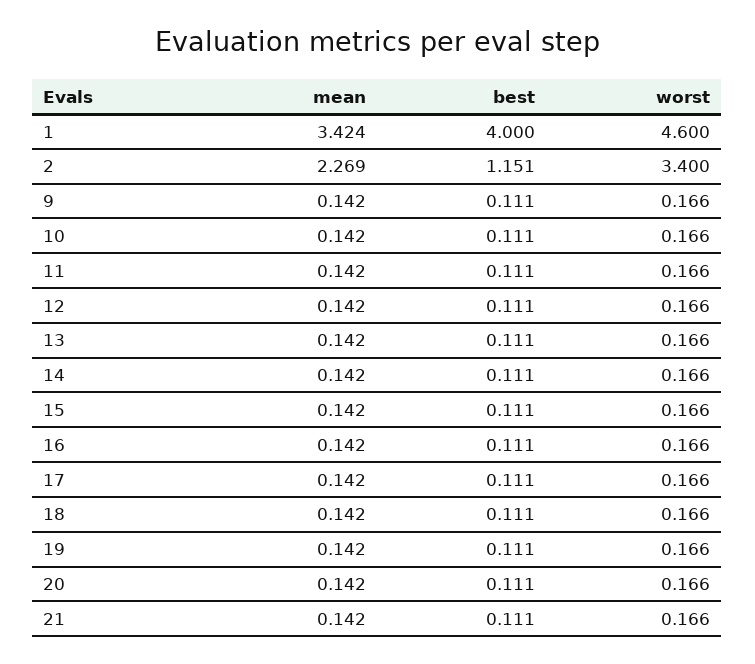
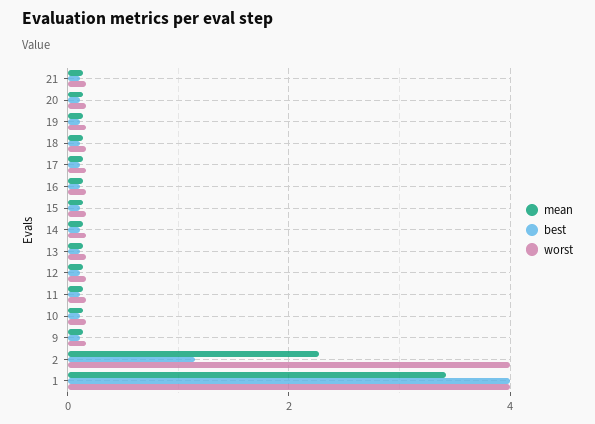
  {
    "mean": {
      "1": 3.424,
      "2": 2.269,
      "9": 0.142,
      "10": 0.142,
      "11": 0.142,
      "12": 0.142,
      "13": 0.142,
      "14": 0.142,
      "15": 0.142,
      "16": 0.142,
      "17": 0.142,
      "18": 0.142,
      "19": 0.142,
      "20": 0.142,
      "21": 0.142
    },
    "best": {
      "1": 4,
      "2": 1.151,
      "9": 0.111,
      "10": 0.111,
      "11": 0.111,
      "12": 0.111,
      "13": 0.111,
      "14": 0.111,
      "15": 0.111,
      "16": 0.111,
      "17": 0.111,
      "18": 0.111,
      "19": 0.111,
      "20": 0.111,
      "21": 0.111
    },
    "worst": {
-     "1": 4.6,
+     "1": 4,
-     "2": 3.4,
+     "2": 4,
      "9": 0.166,
      "10": 0.166,
      "11": 0.166,
      "12": 0.166,
      "13": 0.166,
      "14": 0.166,
      "15": 0.166,
      "16": 0.166,
      "17": 0.166,
      "18": 0.166,
      "19": 0.166,
      "20": 0.166,
      "21": 0.166
    }
  }

